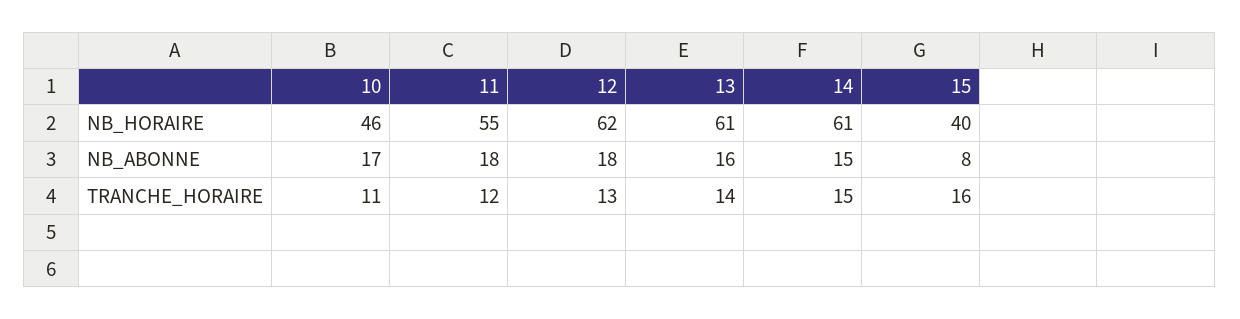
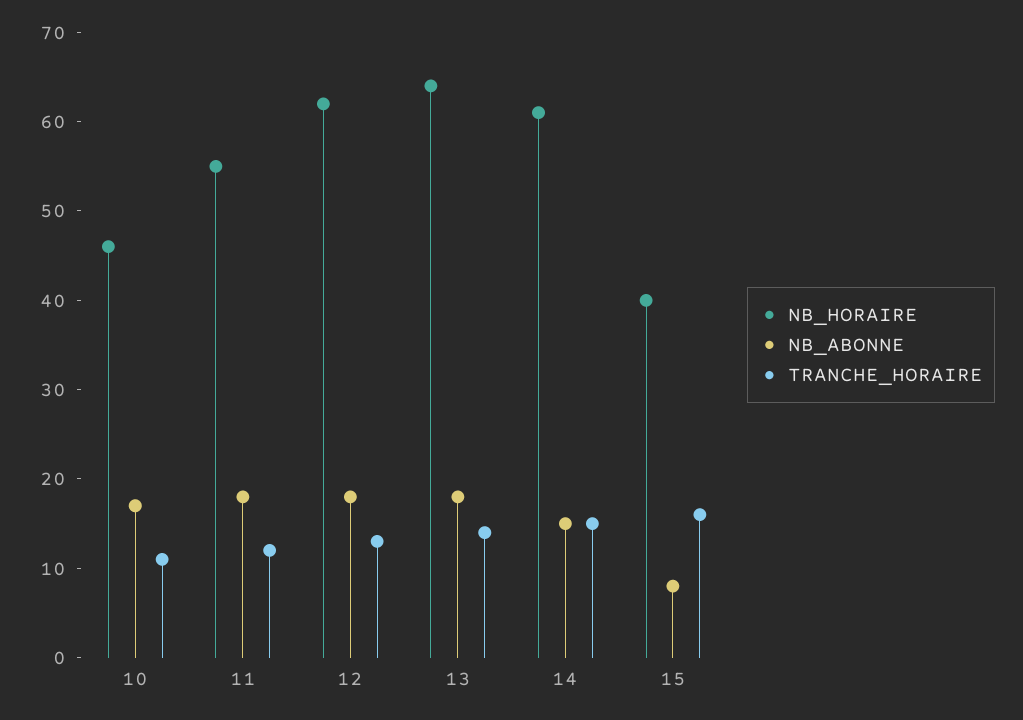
  {
    "NB_HORAIRE": {
      "10": 46,
      "11": 55,
      "12": 62,
-     "13": 61,
+     "13": 64,
      "14": 61,
      "15": 40
    },
    "NB_ABONNE": {
      "10": 17,
      "11": 18,
      "12": 18,
-     "13": 16,
+     "13": 18,
      "14": 15,
      "15": 8
    },
    "TRANCHE_HORAIRE": {
      "10": 11,
      "11": 12,
      "12": 13,
      "13": 14,
      "14": 15,
      "15": 16
    }
  }

